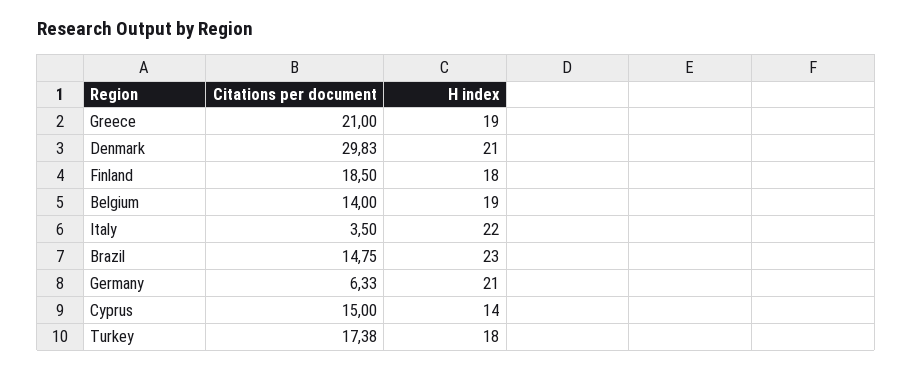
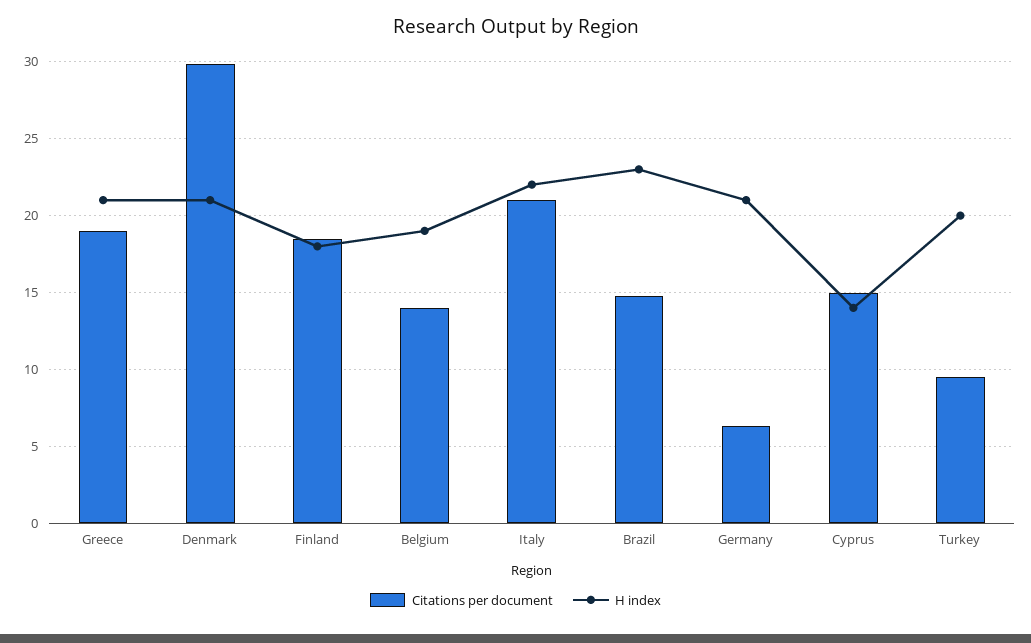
  {
    "Citations per document": {
-     "Greece": 21,
+     "Greece": 19,
      "Denmark": 29.83,
      "Finland": 18.5,
      "Belgium": 14,
-     "Italy": 3.5,
+     "Italy": 21,
      "Brazil": 14.75,
      "Germany": 6.33,
      "Cyprus": 15,
-     "Turkey": 17.38
+     "Turkey": 9.5
    },
    "H index": {
-     "Greece": 19,
+     "Greece": 21,
      "Denmark": 21,
      "Finland": 18,
      "Belgium": 19,
      "Italy": 22,
      "Brazil": 23,
      "Germany": 21,
      "Cyprus": 14,
-     "Turkey": 18
+     "Turkey": 20
    }
  }

